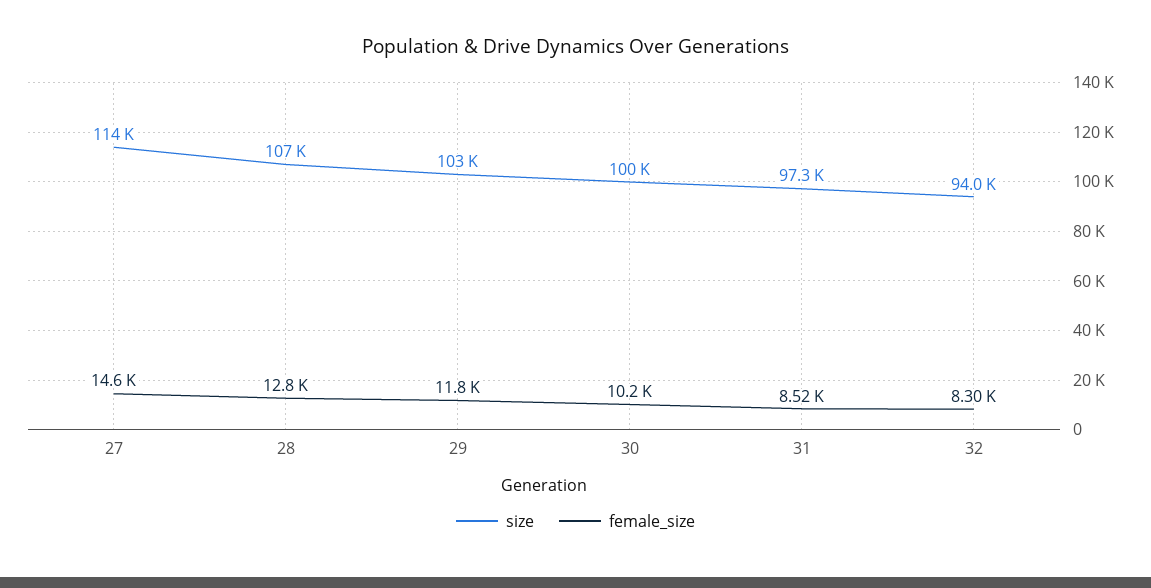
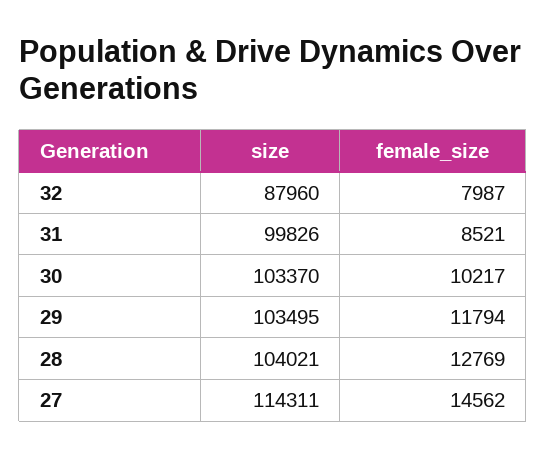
  {
    "size": {
      "27": 114311,
-     "28": 107000,
+     "28": 104021,
      "29": 103495,
-     "30": 100000,
+     "30": 103370,
-     "31": 97300,
+     "31": 99826,
-     "32": 94000
+     "32": 87960
    },
    "female_size": {
      "27": 14562,
      "28": 12769,
      "29": 11794,
      "30": 10217,
      "31": 8521,
-     "32": 8300
+     "32": 7987
    }
  }

